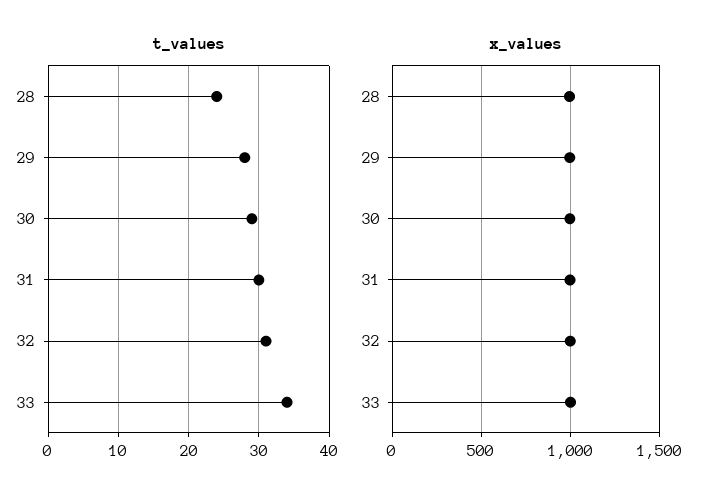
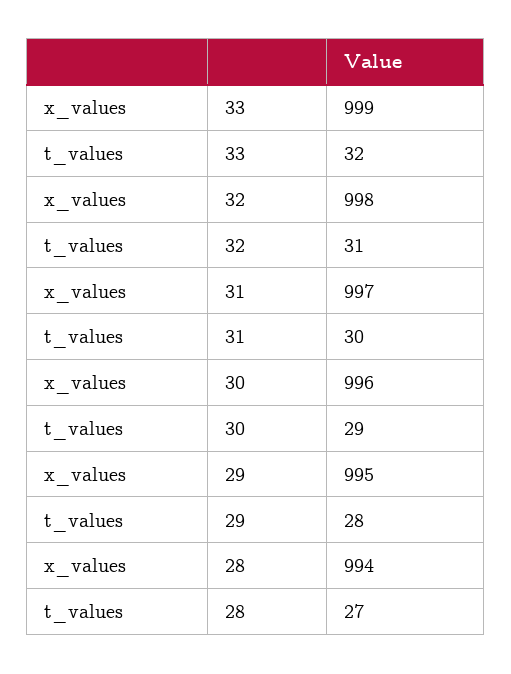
  {
    "t_values": {
-     "28": 24,
+     "28": 27,
      "29": 28,
      "30": 29,
      "31": 30,
      "32": 31,
-     "33": 34
+     "33": 32
    },
    "x_values": {
      "28": 994,
      "29": 995,
      "30": 996,
      "31": 997,
      "32": 998,
      "33": 999
    }
  }

